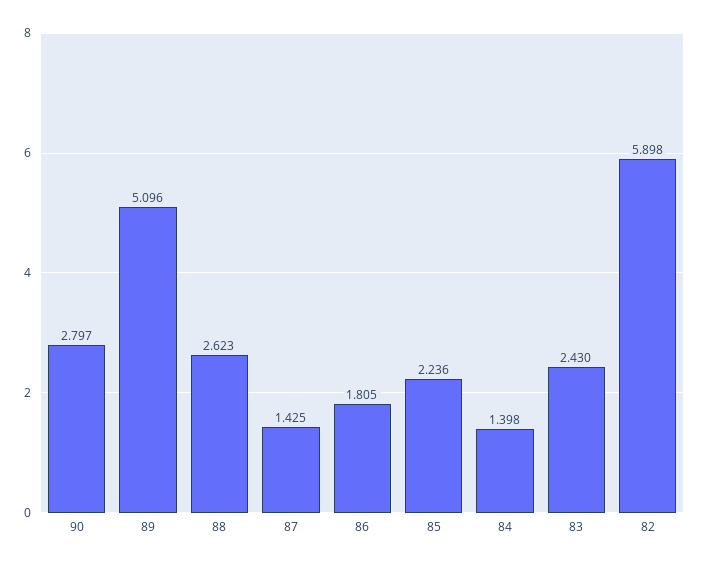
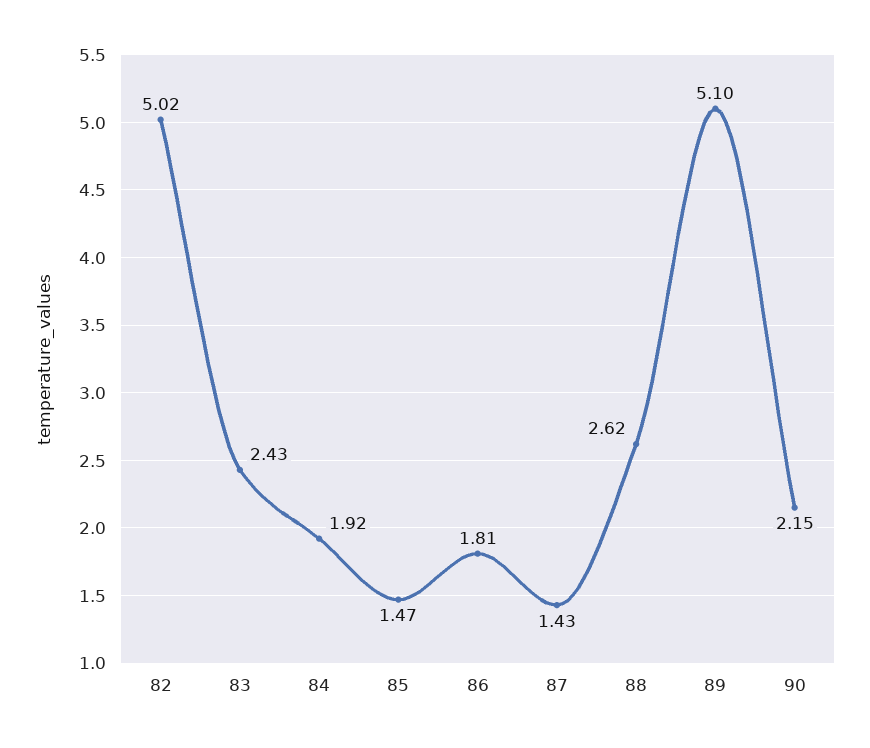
  {
-   "90": 2.797,
+   "90": 2.15,
    "89": 5.096,
    "88": 2.623,
    "87": 1.425,
    "86": 1.805,
-   "85": 2.236,
+   "85": 1.47,
-   "84": 1.398,
+   "84": 1.92,
    "83": 2.43,
-   "82": 5.898
+   "82": 5.02
  }

